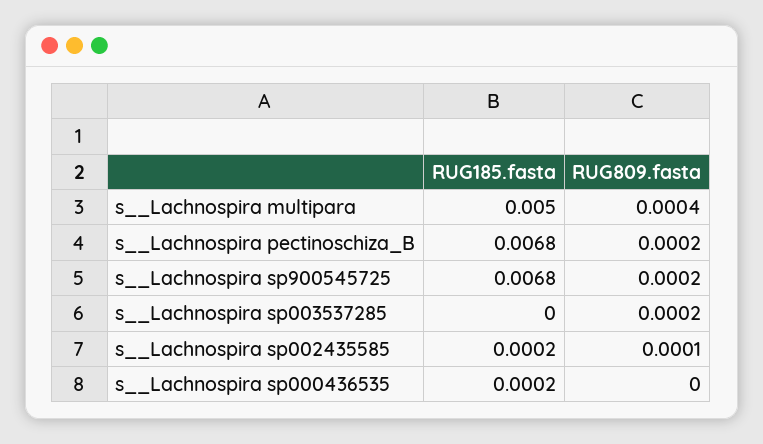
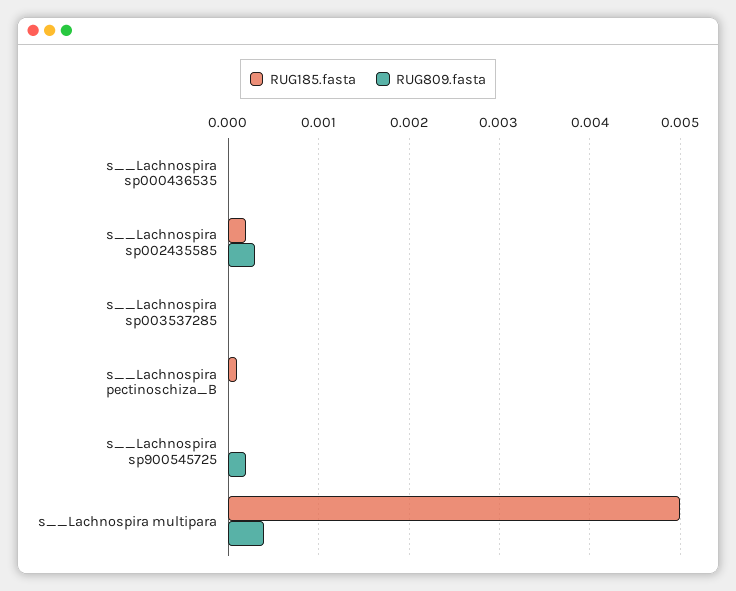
  {
    "RUG185.fasta": {
      "s__Lachnospira multipara": 0.005,
-     "s__Lachnospira pectinoschiza_B": 0.0068,
+     "s__Lachnospira pectinoschiza_B": 0.0001,
-     "s__Lachnospira sp900545725": 0.0068,
+     "s__Lachnospira sp900545725": 0,
      "s__Lachnospira sp003537285": 0,
      "s__Lachnospira sp002435585": 0.0002,
-     "s__Lachnospira sp000436535": 0.0002
+     "s__Lachnospira sp000436535": 0
    },
    "RUG809.fasta": {
      "s__Lachnospira multipara": 0.0004,
-     "s__Lachnospira pectinoschiza_B": 0.0002,
+     "s__Lachnospira pectinoschiza_B": 0,
      "s__Lachnospira sp900545725": 0.0002,
-     "s__Lachnospira sp003537285": 0.0002,
+     "s__Lachnospira sp003537285": 0,
-     "s__Lachnospira sp002435585": 0.0001,
+     "s__Lachnospira sp002435585": 0.0003,
      "s__Lachnospira sp000436535": 0
    }
  }

